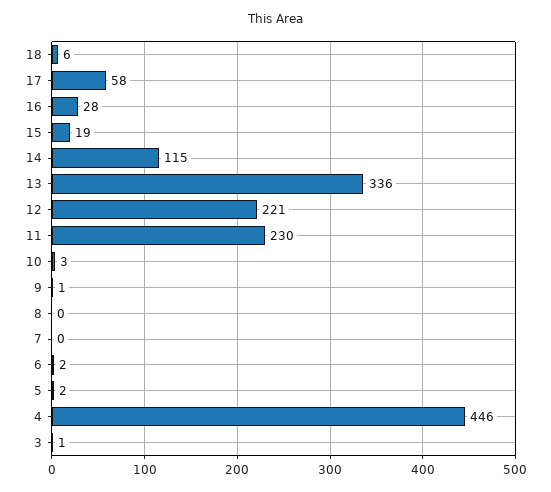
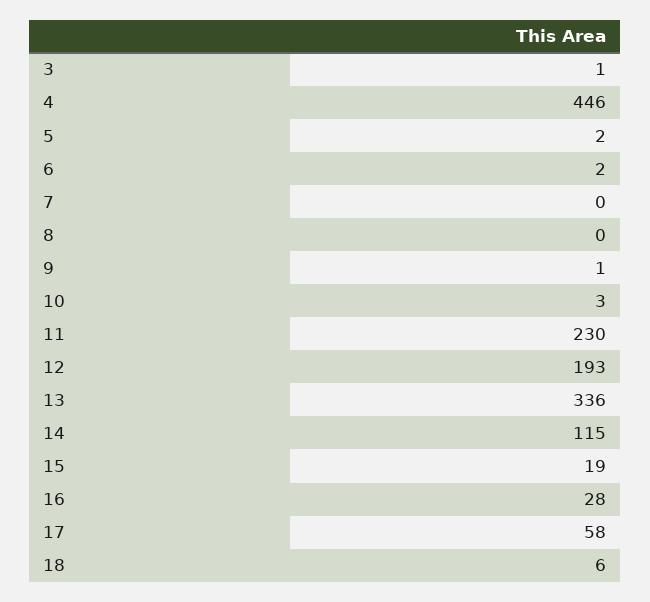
  {
    "18": 6,
    "17": 58,
    "16": 28,
    "15": 19,
    "14": 115,
    "13": 336,
-   "12": 221,
+   "12": 193,
    "11": 230,
    "10": 3,
    "9": 1,
    "8": 0,
    "7": 0,
    "6": 2,
    "5": 2,
    "4": 446,
    "3": 1
  }

